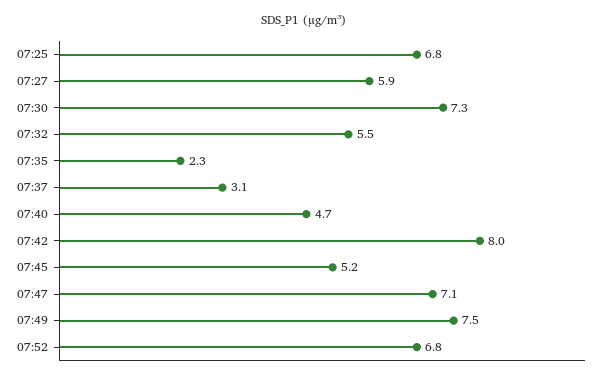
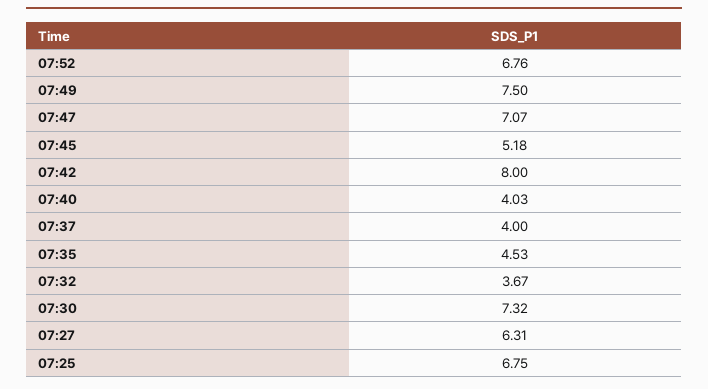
  {
    "07:25": 6.75,
-   "07:27": 5.9,
+   "07:27": 6.31,
    "07:30": 7.32,
-   "07:32": 5.5,
+   "07:32": 3.67,
-   "07:35": 2.3,
+   "07:35": 4.53,
-   "07:37": 3.1,
+   "07:37": 4,
-   "07:40": 4.7,
+   "07:40": 4.03,
    "07:42": 8,
    "07:45": 5.18,
    "07:47": 7.07,
    "07:49": 7.5,
    "07:52": 6.76
  }

